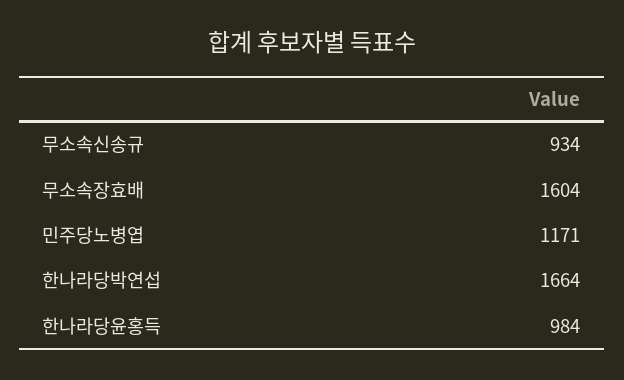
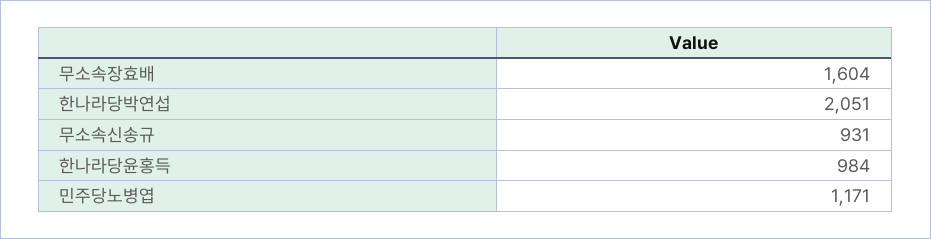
  {
-   "무소속신송규": 934,
+   "무소속신송규": 931,
    "무소속장효배": 1604,
    "민주당노병엽": 1171,
-   "한나라당박연섭": 1664,
+   "한나라당박연섭": 2051,
    "한나라당윤홍득": 984
  }

